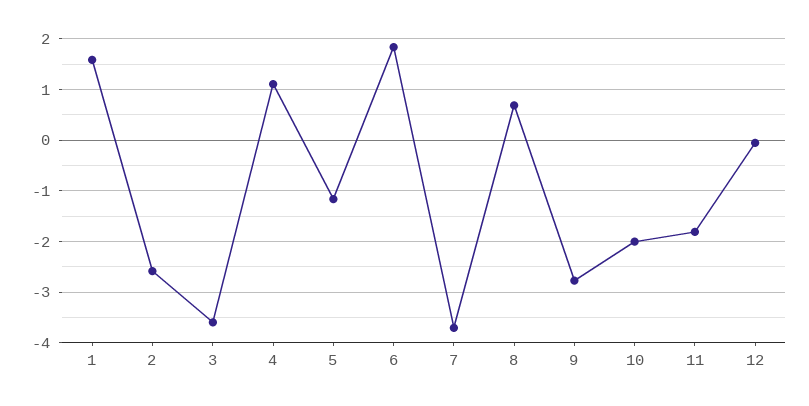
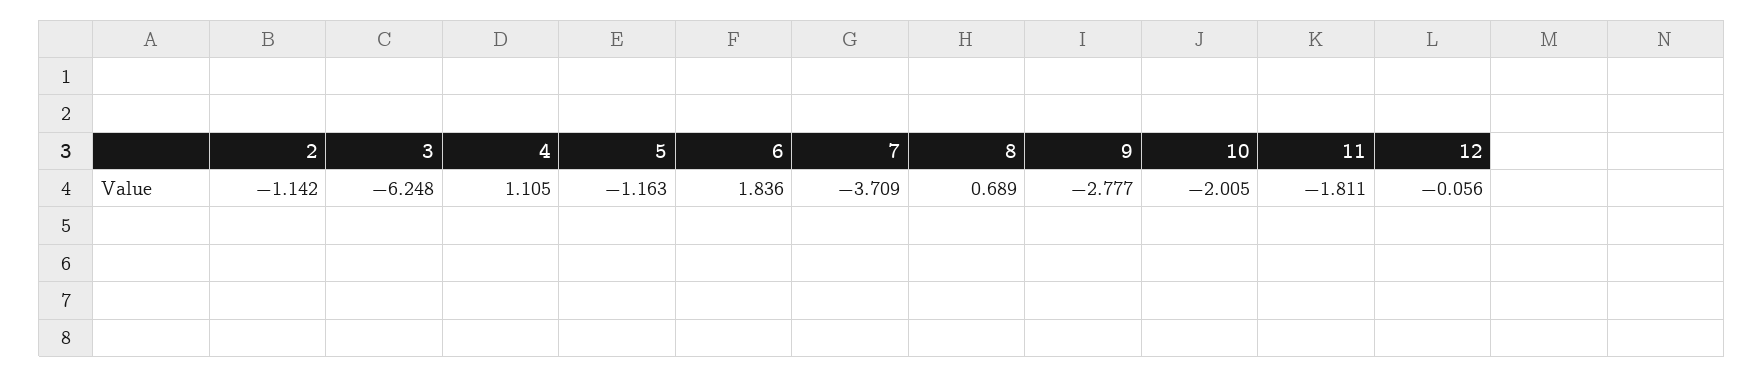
  {
-   "1": 1.6,
-   "2": -2.6,
+   "2": -1.142,
-   "3": -3.6,
+   "3": -6.248,
    "4": 1.105,
    "5": -1.163,
    "6": 1.836,
    "7": -3.709,
    "8": 0.689,
    "9": -2.777,
    "10": -2.005,
    "11": -1.811,
    "12": -0.056
  }

